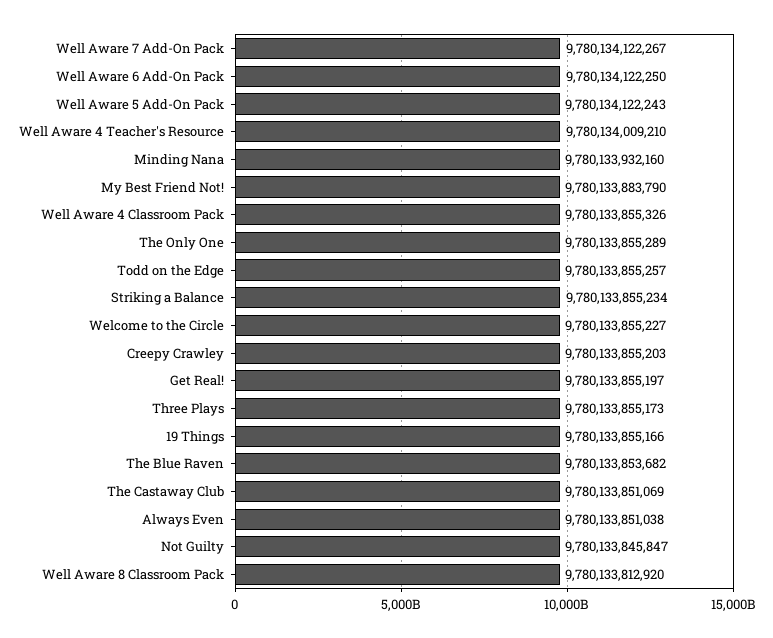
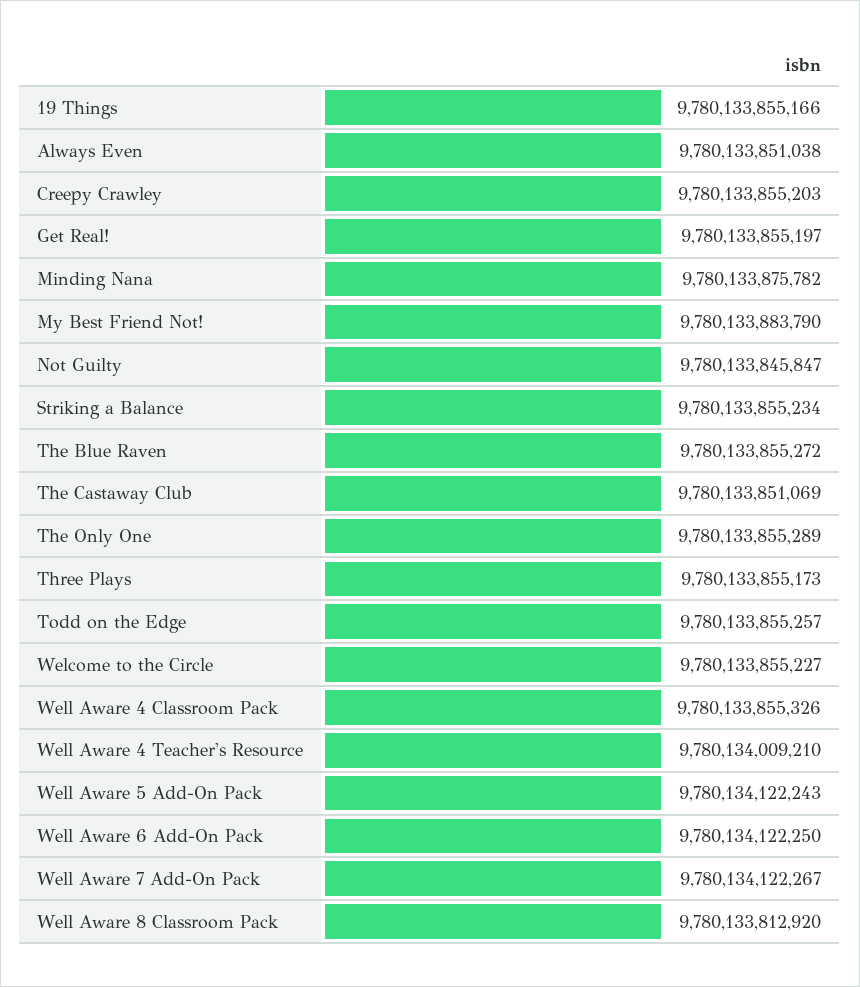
  {
    "Well Aware 7 Add-On Pack": 9780134122267,
    "Well Aware 6 Add-On Pack": 9780134122250,
    "Well Aware 5 Add-On Pack": 9780134122243,
    "Well Aware 4 Teacher's Resource": 9780134009210,
-   "Minding Nana": 9780133932160,
+   "Minding Nana": 9780133875782,
    "My Best Friend Not!": 9780133883790,
    "Well Aware 4 Classroom Pack": 9780133855326,
    "The Only One": 9780133855289,
    "Todd on the Edge": 9780133855257,
    "Striking a Balance": 9780133855234,
    "Welcome to the Circle": 9780133855227,
    "Creepy Crawley": 9780133855203,
    "Get Real!": 9780133855197,
    "Three Plays": 9780133855173,
    "19 Things": 9780133855166,
-   "The Blue Raven": 9780133853682,
+   "The Blue Raven": 9780133855272,
    "The Castaway Club": 9780133851069,
    "Always Even": 9780133851038,
    "Not Guilty": 9780133845847,
    "Well Aware 8 Classroom Pack": 9780133812920
  }

